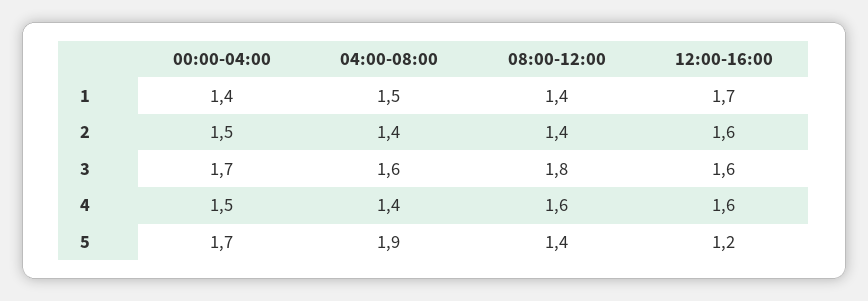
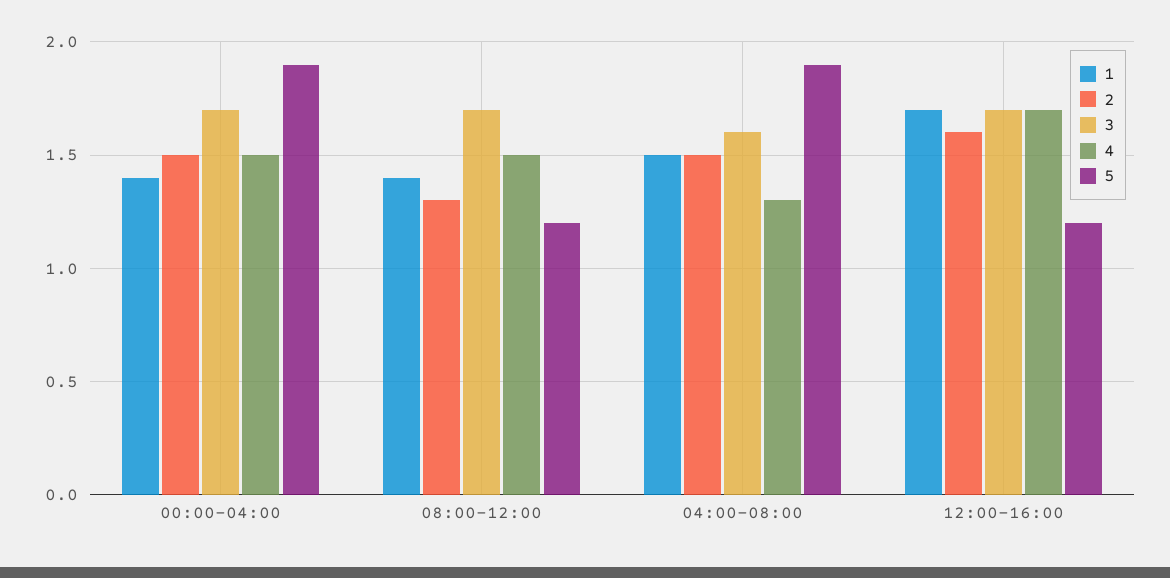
  {
    "1": {
      "00:00-04:00": 1.4,
      "04:00-08:00": 1.5,
      "08:00-12:00": 1.4,
      "12:00-16:00": 1.7
    },
    "2": {
      "00:00-04:00": 1.5,
-     "04:00-08:00": 1.4,
+     "04:00-08:00": 1.5,
-     "08:00-12:00": 1.4,
+     "08:00-12:00": 1.3,
      "12:00-16:00": 1.6
    },
    "3": {
      "00:00-04:00": 1.7,
      "04:00-08:00": 1.6,
-     "08:00-12:00": 1.8,
+     "08:00-12:00": 1.7,
-     "12:00-16:00": 1.6
+     "12:00-16:00": 1.7
    },
    "4": {
      "00:00-04:00": 1.5,
-     "04:00-08:00": 1.4,
+     "04:00-08:00": 1.3,
-     "08:00-12:00": 1.6,
+     "08:00-12:00": 1.5,
-     "12:00-16:00": 1.6
+     "12:00-16:00": 1.7
    },
    "5": {
-     "00:00-04:00": 1.7,
+     "00:00-04:00": 1.9,
      "04:00-08:00": 1.9,
-     "08:00-12:00": 1.4,
+     "08:00-12:00": 1.2,
      "12:00-16:00": 1.2
    }
  }

